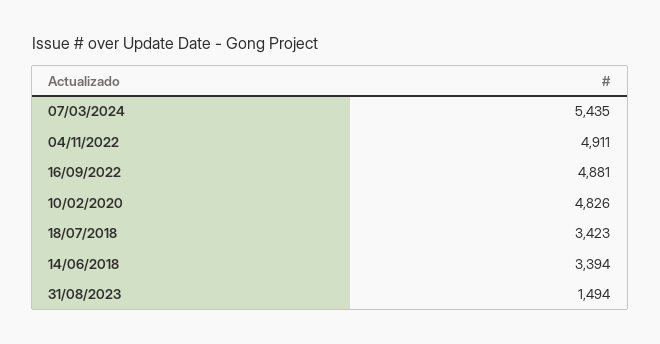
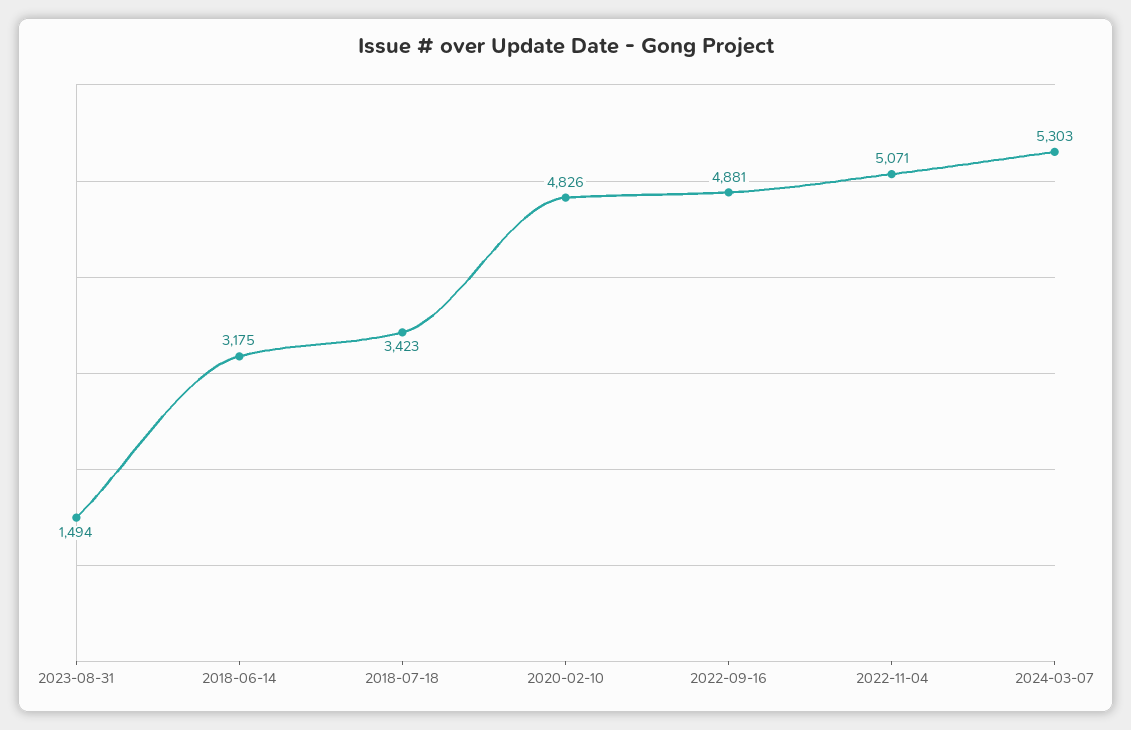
  {
-   "07/03/2024": 5435,
+   "07/03/2024": 5303,
-   "04/11/2022": 4911,
+   "04/11/2022": 5071,
    "16/09/2022": 4881,
    "10/02/2020": 4826,
    "18/07/2018": 3423,
-   "14/06/2018": 3394,
+   "14/06/2018": 3175,
    "31/08/2023": 1494
  }

